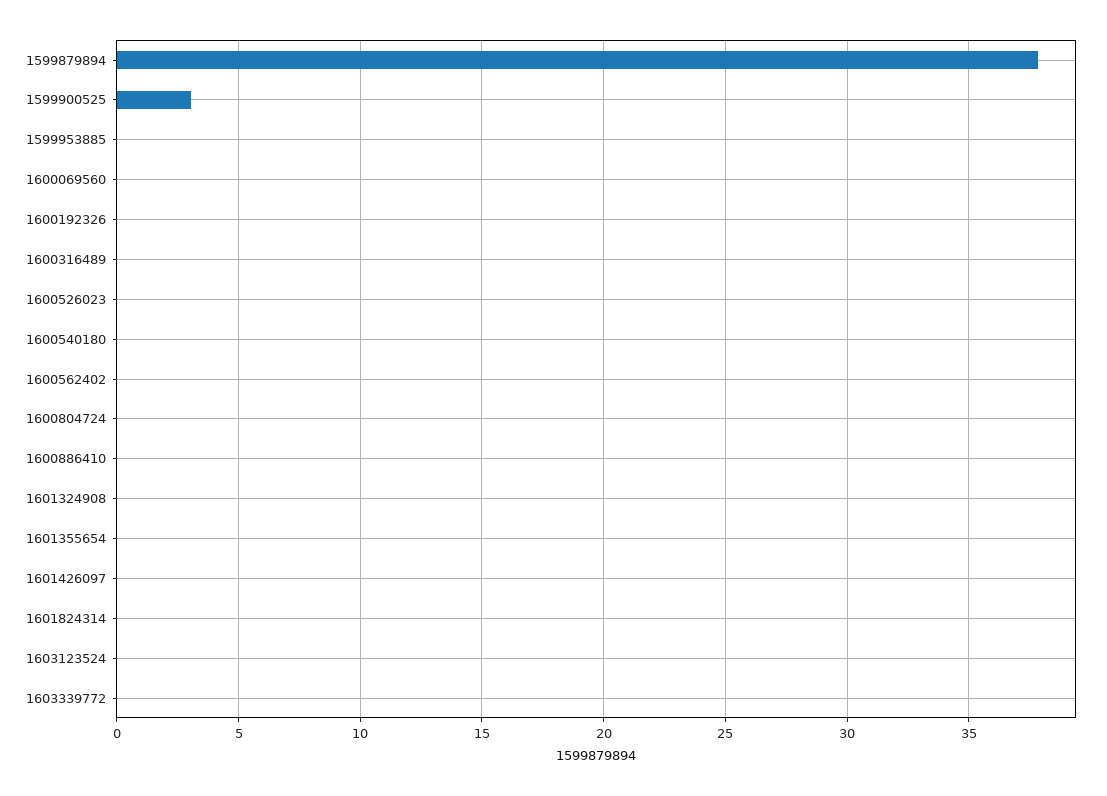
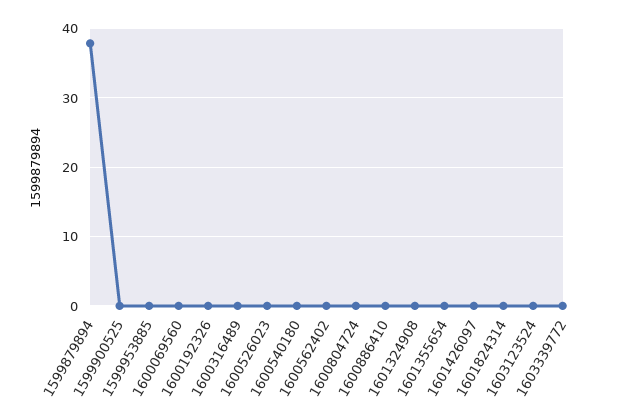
  {
    "1599879894": 38,
-   "1599900525": 3,
+   "1599900525": 0,
    "1599953885": 0,
    "1600069560": 0,
    "1600192326": 0,
    "1600316489": 0,
    "1600526023": 0,
    "1600540180": 0,
    "1600562402": 0,
    "1600804724": 0,
    "1600886410": 0,
    "1601324908": 0,
    "1601355654": 0,
    "1601426097": 0,
    "1601824314": 0,
    "1603123524": 0,
    "1603339772": 0
  }

